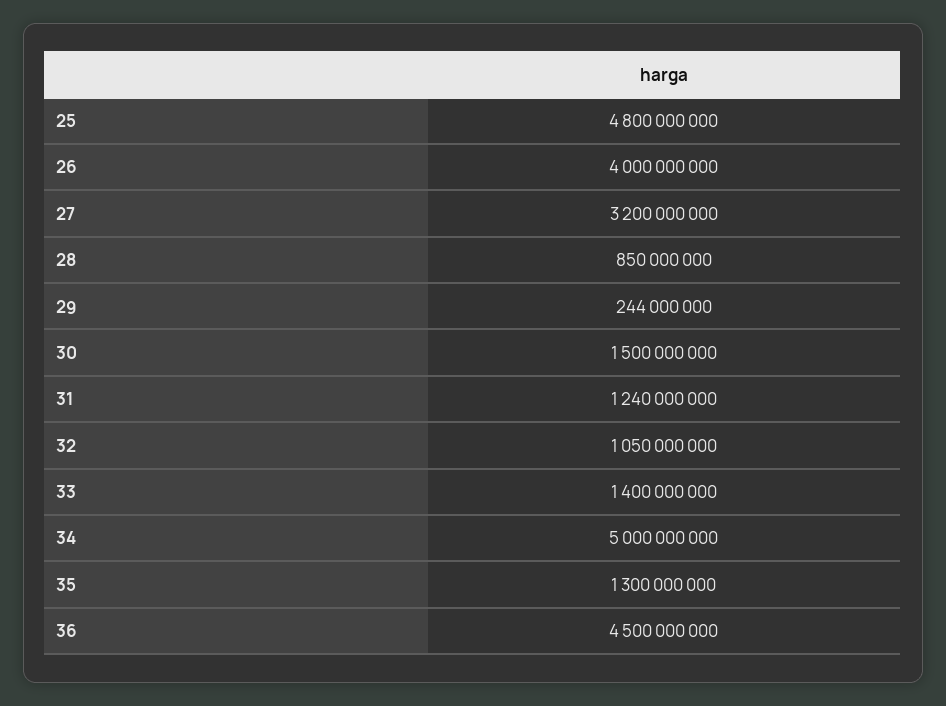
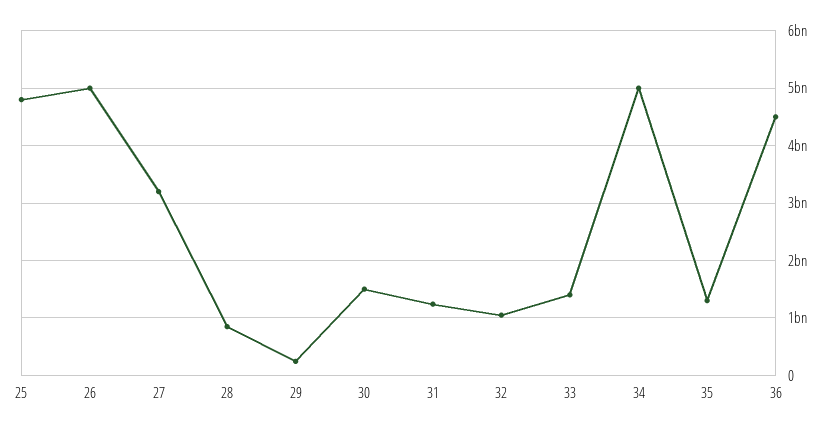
  {
    "25": 4800000000,
-   "26": 4000000000,
+   "26": 5000000000,
    "27": 3200000000,
    "28": 850000000,
    "29": 244000000,
    "30": 1500000000,
    "31": 1240000000,
    "32": 1050000000,
    "33": 1400000000,
    "34": 5000000000,
    "35": 1300000000,
    "36": 4500000000
  }

